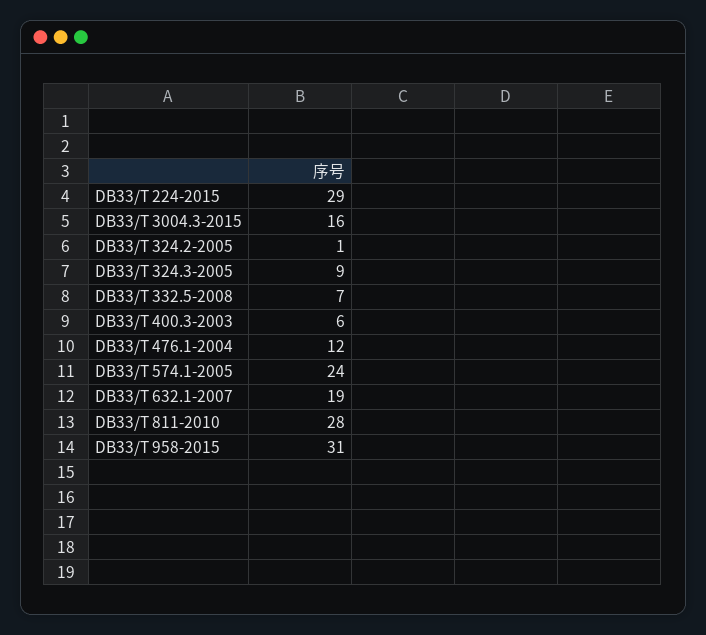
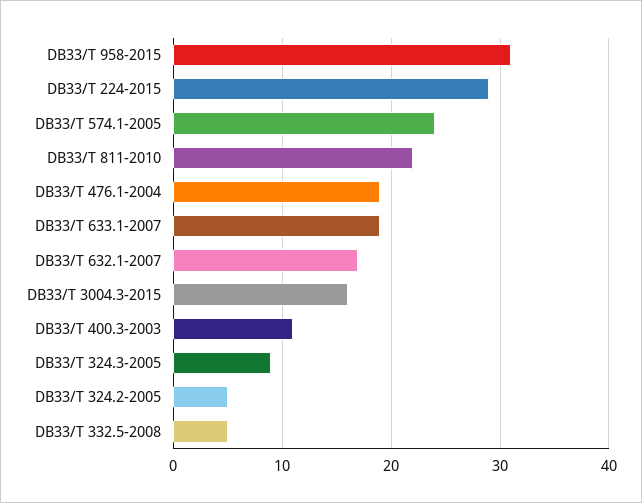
  {
    "DB33/T 224-2015": 29,
    "DB33/T 3004.3-2015": 16,
-   "DB33/T 324.2-2005": 1,
+   "DB33/T 324.2-2005": 5,
    "DB33/T 324.3-2005": 9,
-   "DB33/T 332.5-2008": 7,
+   "DB33/T 332.5-2008": 5,
-   "DB33/T 400.3-2003": 6,
+   "DB33/T 400.3-2003": 11,
-   "DB33/T 476.1-2004": 12,
+   "DB33/T 476.1-2004": 19,
    "DB33/T 574.1-2005": 24,
-   "DB33/T 632.1-2007": 19,
+   "DB33/T 632.1-2007": 17,
-   "DB33/T 811-2010": 28,
+   "DB33/T 811-2010": 22,
-   "DB33/T 958-2015": 31
+   "DB33/T 958-2015": 31,
+   "DB33/T 633.1-2007": 19
  }

